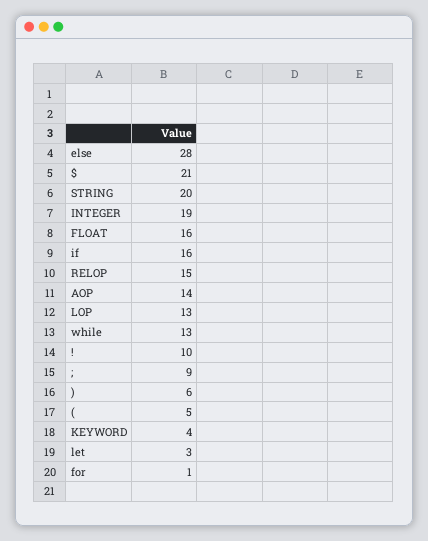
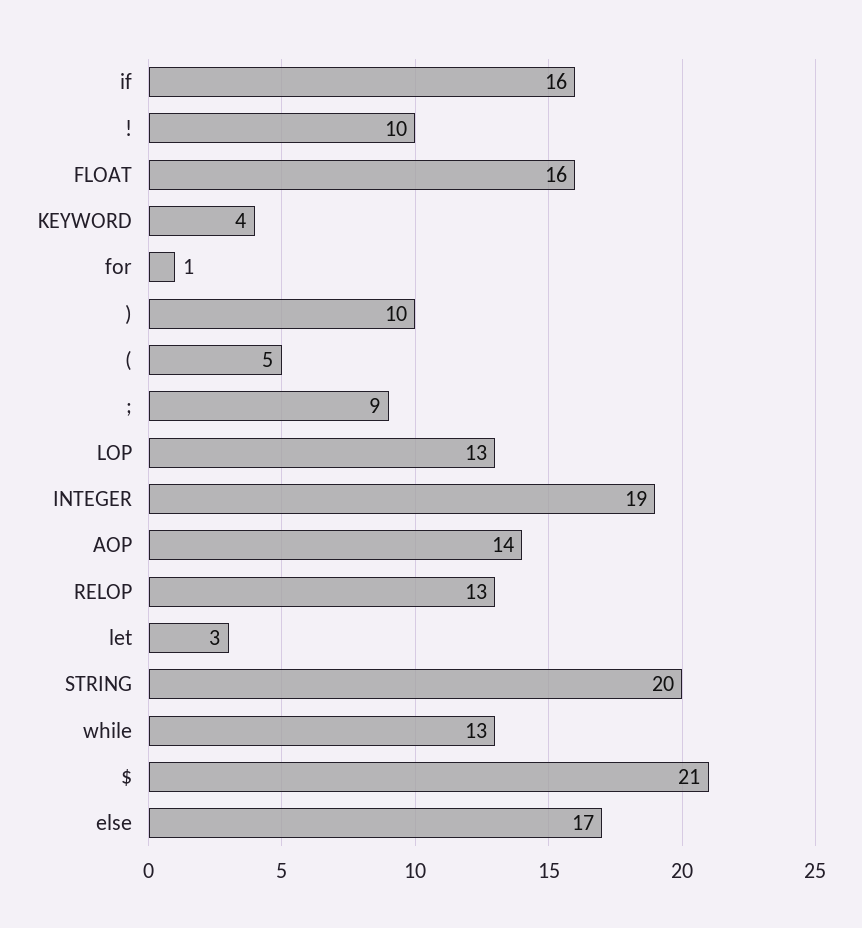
  {
-   "else": 28,
+   "else": 17,
    "$": 21,
    "STRING": 20,
    "INTEGER": 19,
    "FLOAT": 16,
    "if": 16,
-   "RELOP": 15,
+   "RELOP": 13,
    "AOP": 14,
    "LOP": 13,
    "while": 13,
    "!": 10,
    ";": 9,
-   ")": 6,
+   ")": 10,
    "(": 5,
    "KEYWORD": 4,
    "let": 3,
    "for": 1
  }

